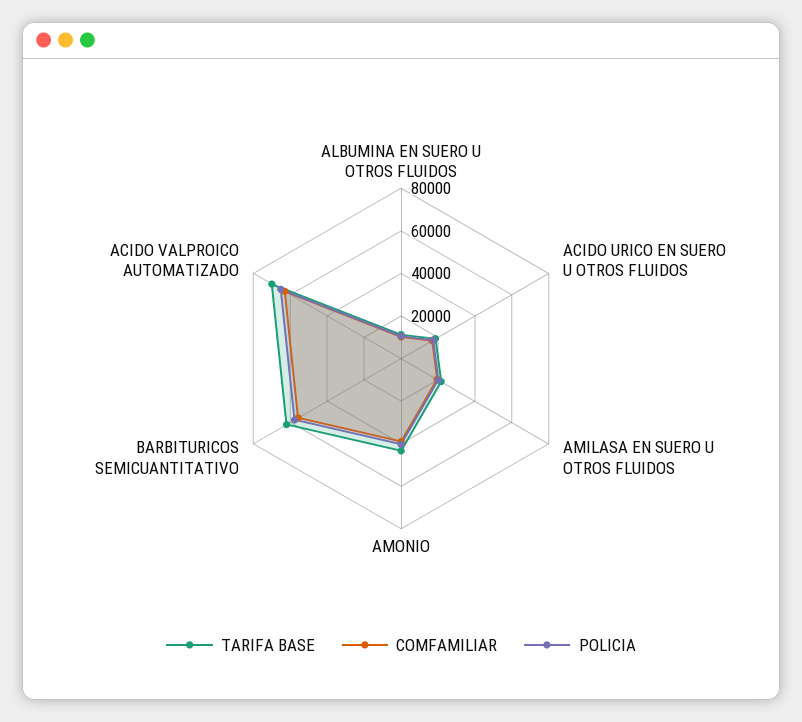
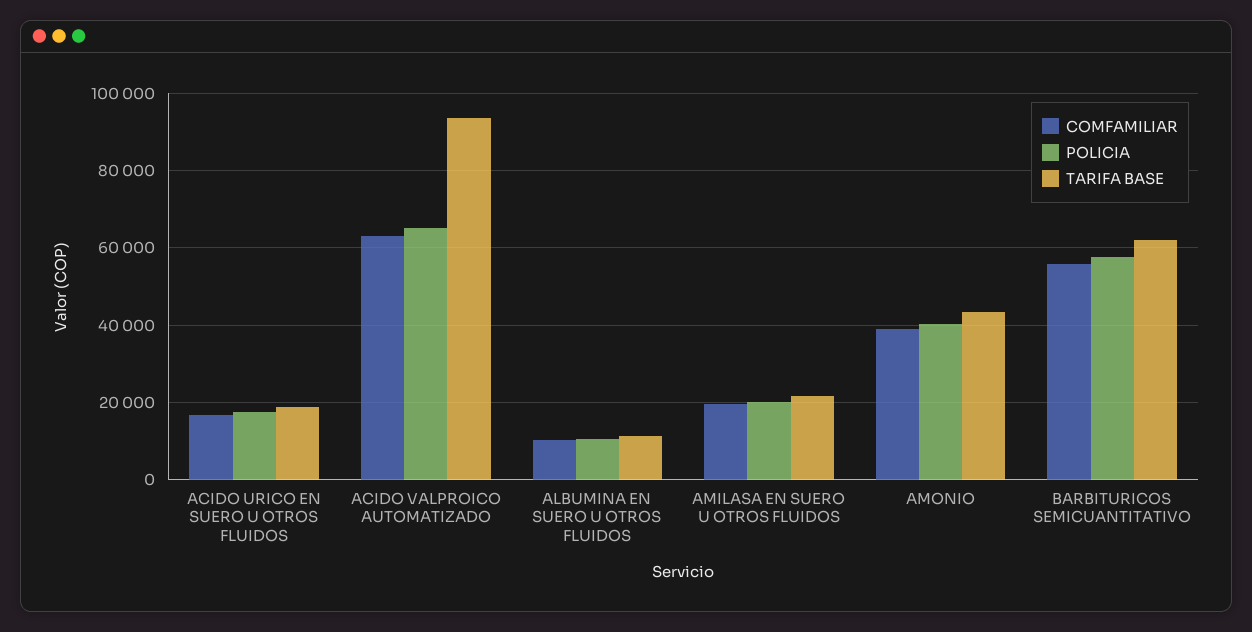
  {
    "TARIFA BASE": {
      "ALBUMINA EN SUERO U OTROS FLUIDOS": 12000,
      "ACIDO URICO EN SUERO U OTROS FLUIDOS": 18000,
      "AMILASA EN SUERO U OTROS FLUIDOS": 22000,
      "AMONIO": 44000,
      "BARBITURICOS SEMICUANTITATIVO": 62000,
-     "ACIDO VALPROICO AUTOMATIZADO": 70000
+     "ACIDO VALPROICO AUTOMATIZADO": 94000
    },
    "COMFAMILIAR": {
      "ALBUMINA EN SUERO U OTROS FLUIDOS": 10000,
      "ACIDO URICO EN SUERO U OTROS FLUIDOS": 16000,
      "AMILASA EN SUERO U OTROS FLUIDOS": 20000,
      "AMONIO": 38000,
      "BARBITURICOS SEMICUANTITATIVO": 56000,
      "ACIDO VALPROICO AUTOMATIZADO": 64000
    },
    "POLICIA": {
      "ALBUMINA EN SUERO U OTROS FLUIDOS": 10000,
      "ACIDO URICO EN SUERO U OTROS FLUIDOS": 18000,
      "AMILASA EN SUERO U OTROS FLUIDOS": 20000,
      "AMONIO": 40000,
      "BARBITURICOS SEMICUANTITATIVO": 58000,
      "ACIDO VALPROICO AUTOMATIZADO": 66000
    }
  }

